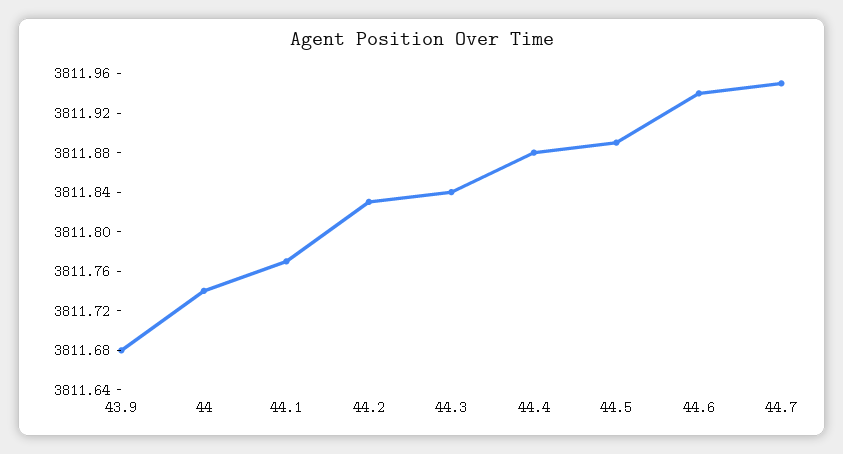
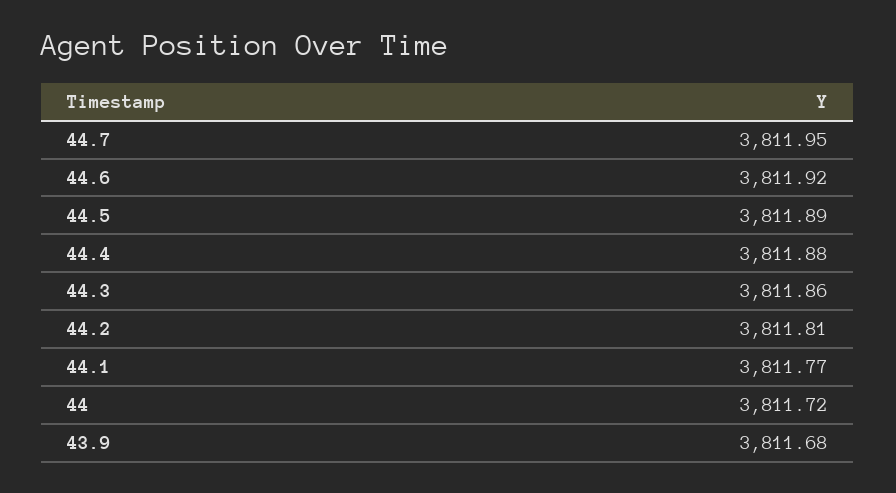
  {
    "43.9": 3811.68,
-   "44": 3811.74,
+   "44": 3811.72,
    "44.1": 3811.77,
-   "44.2": 3811.83,
+   "44.2": 3811.81,
-   "44.3": 3811.84,
+   "44.3": 3811.86,
    "44.4": 3811.88,
    "44.5": 3811.89,
-   "44.6": 3811.94,
+   "44.6": 3811.92,
    "44.7": 3811.95
  }

